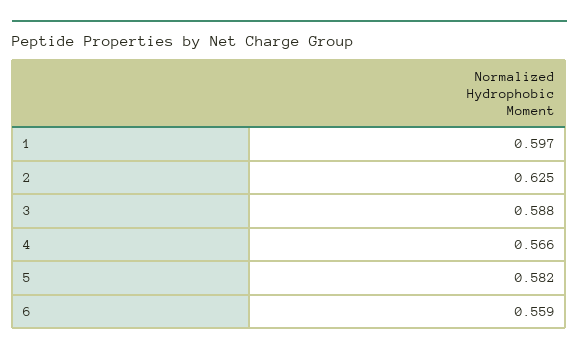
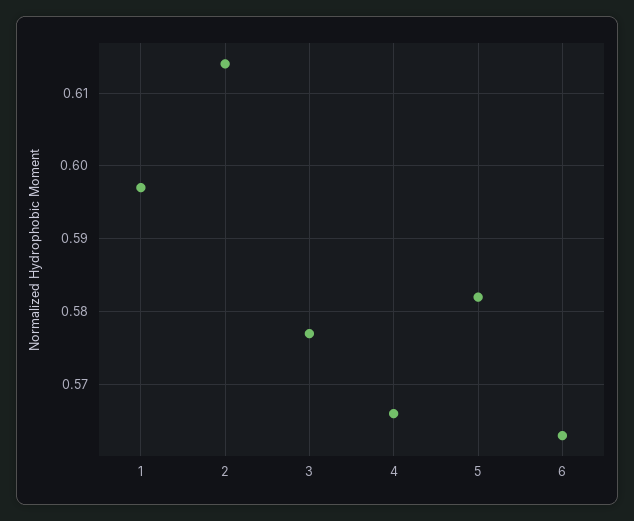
  {
    "1": 0.597,
-   "2": 0.625,
+   "2": 0.614,
-   "3": 0.588,
+   "3": 0.577,
    "4": 0.566,
    "5": 0.582,
-   "6": 0.559
+   "6": 0.563
  }

